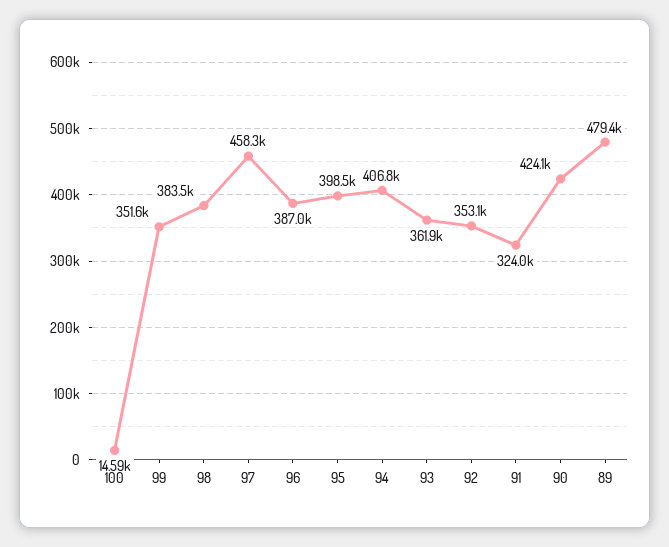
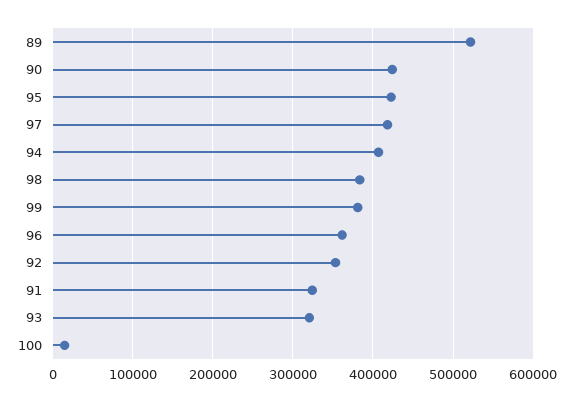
  {
    "100": 14590,
-   "99": 351600,
+   "99": 380000,
    "98": 383500,
-   "97": 458300,
+   "97": 420000,
-   "96": 387000,
+   "96": 360000,
-   "95": 398500,
+   "95": 420000,
    "94": 406800,
-   "93": 361900,
+   "93": 320000,
    "92": 353100,
    "91": 324000,
    "90": 424100,
-   "89": 479400
+   "89": 520000
  }

